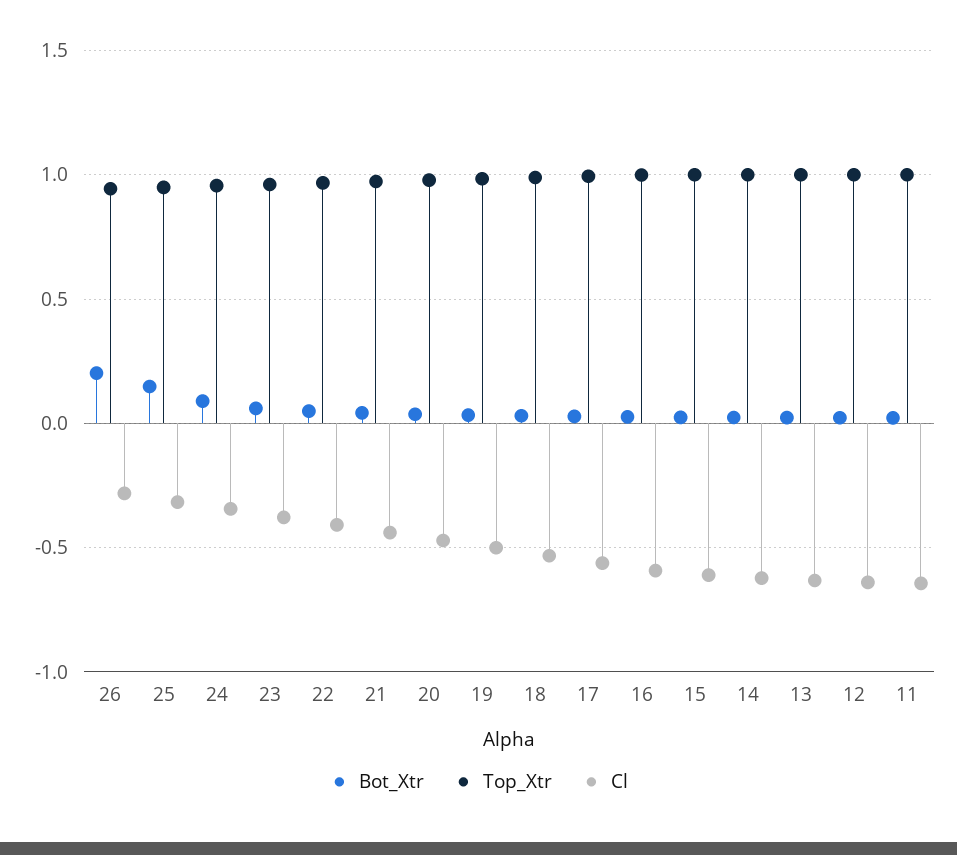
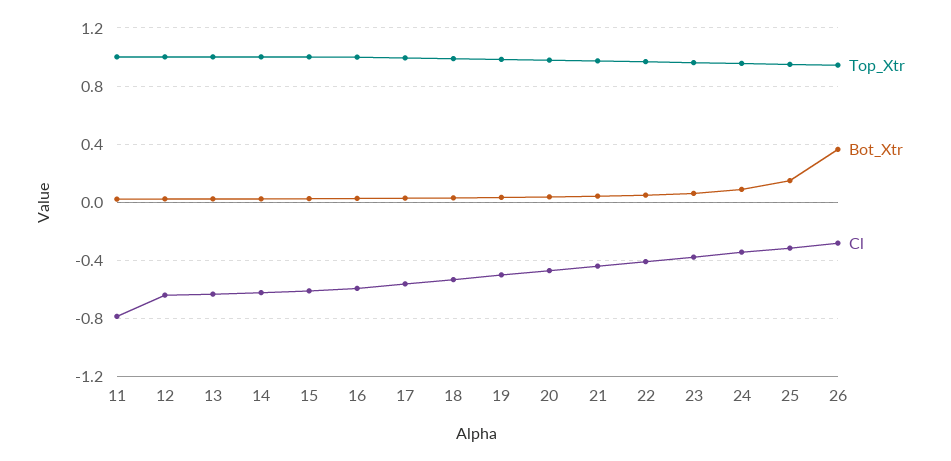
  {
    "Bot_Xtr": {
-     "26": 0.2,
+     "26": 0.35,
      "25": 0.15,
      "24": 0.1,
      "23": 0.05,
      "22": 0.05,
      "21": 0.05,
      "20": 0.05,
      "19": 0.05,
      "18": 0.05,
      "17": 0.05,
      "16": 0.05,
      "15": 0,
      "14": 0,
      "13": 0,
      "12": 0,
      "11": 0
    },
    "Top_Xtr": {
      "26": 0.95,
      "25": 0.95,
      "24": 0.95,
      "23": 0.95,
      "22": 0.95,
      "21": 0.95,
      "20": 1,
      "19": 1,
      "18": 1,
      "17": 1,
      "16": 1,
      "15": 1,
      "14": 1,
      "13": 1,
      "12": 1,
      "11": 1
    },
    "Cl": {
      "26": -0.3,
      "25": -0.3,
      "24": -0.35,
      "23": -0.4,
      "22": -0.4,
      "21": -0.45,
      "20": -0.45,
      "19": -0.5,
      "18": -0.55,
      "17": -0.55,
      "16": -0.6,
      "15": -0.6,
      "14": -0.6,
      "13": -0.65,
      "12": -0.65,
-     "11": -0.65
+     "11": -0.8
    }
  }

